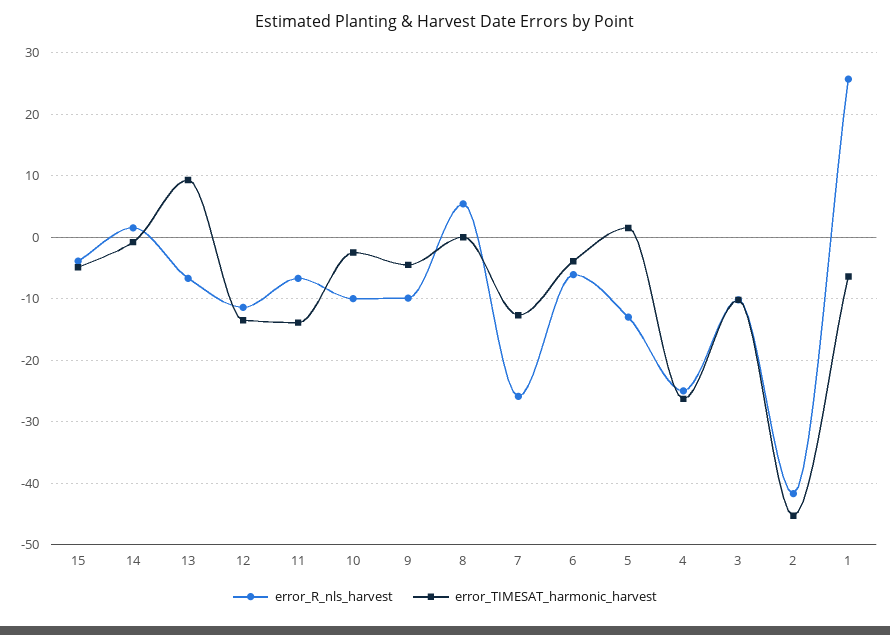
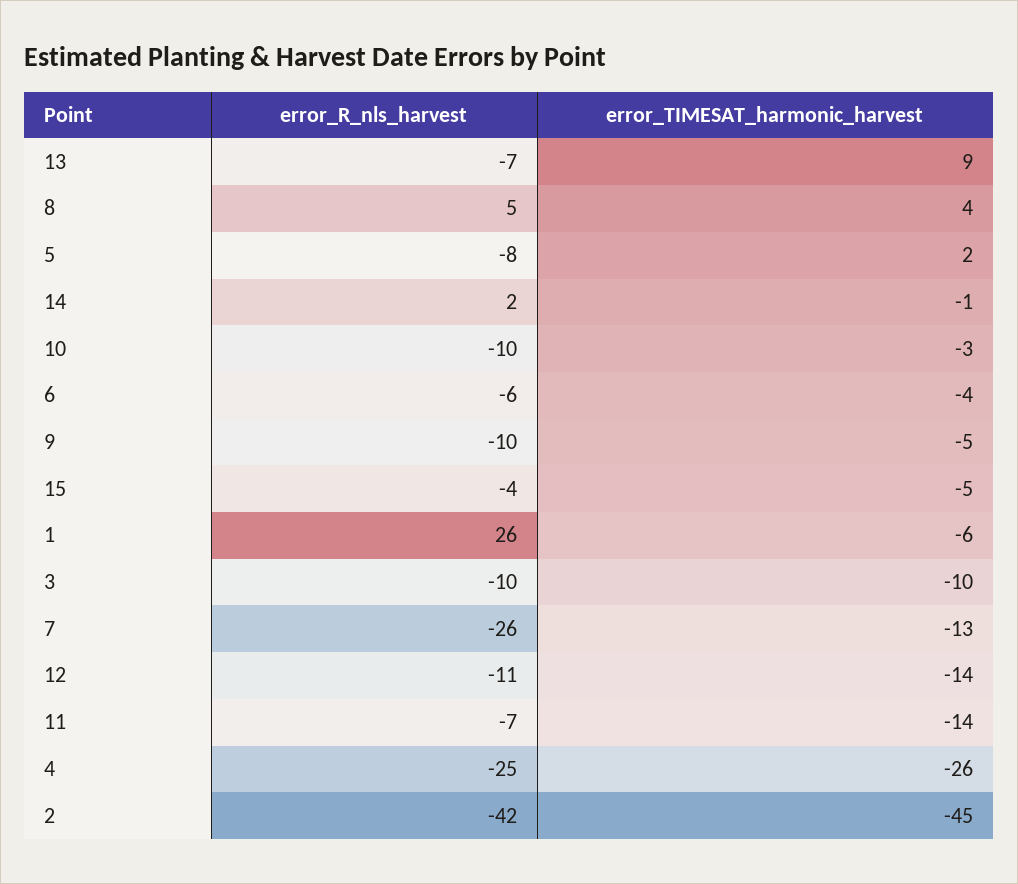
  {
    "error_R_nls_harvest": {
      "15": -4,
      "14": 2,
      "13": -7,
      "12": -11,
      "11": -7,
      "10": -10,
      "9": -10,
      "8": 5,
      "7": -26,
      "6": -6,
-     "5": -13,
+     "5": -8,
      "4": -25,
      "3": -10,
      "2": -42,
      "1": 26
    },
    "error_TIMESAT_harmonic_harvest": {
      "15": -5,
      "14": -1,
      "13": 9,
      "12": -14,
      "11": -14,
      "10": -3,
      "9": -5,
-     "8": 0,
+     "8": 4,
      "7": -13,
      "6": -4,
      "5": 2,
      "4": -26,
      "3": -10,
      "2": -45,
      "1": -6
    }
  }

